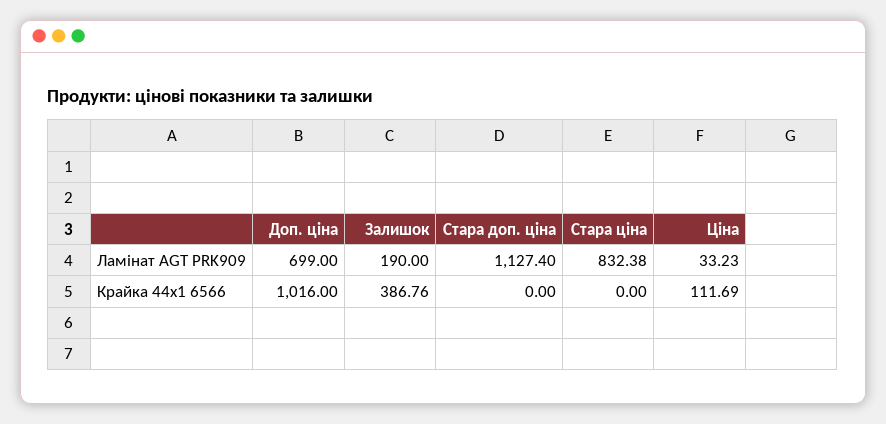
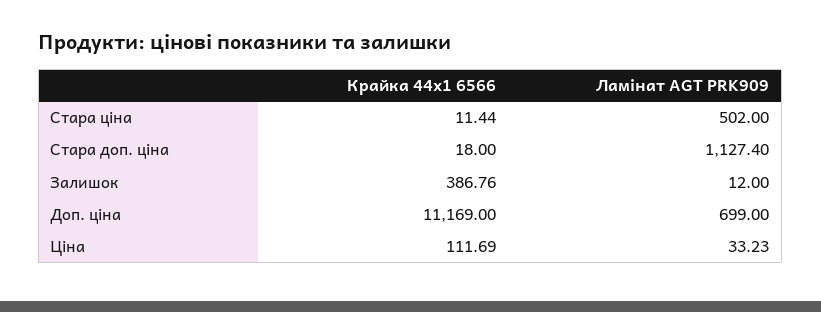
  {
    "Доп. ціна": {
      "Ламінат AGT PRK909": 699,
-     "Крайка 44x1 6566": 1016
+     "Крайка 44x1 6566": 11169
    },
    "Залишок": {
-     "Ламінат AGT PRK909": 190,
+     "Ламінат AGT PRK909": 12,
      "Крайка 44x1 6566": 386.76
    },
    "Стара доп. ціна": {
      "Ламінат AGT PRK909": 1127.4,
-     "Крайка 44x1 6566": 0
+     "Крайка 44x1 6566": 18
    },
    "Стара ціна": {
-     "Ламінат AGT PRK909": 832.38,
+     "Ламінат AGT PRK909": 502,
-     "Крайка 44x1 6566": 0
+     "Крайка 44x1 6566": 11.44
    },
    "Ціна": {
      "Ламінат AGT PRK909": 33.23,
      "Крайка 44x1 6566": 111.69
    }
  }

